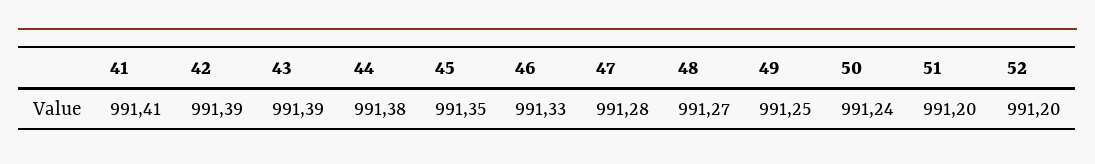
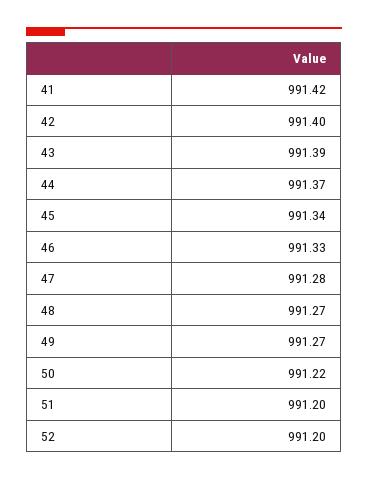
  {
-   "41": 991.41,
+   "41": 991.42,
-   "42": 991.39,
+   "42": 991.4,
    "43": 991.39,
-   "44": 991.38,
+   "44": 991.37,
-   "45": 991.35,
+   "45": 991.34,
    "46": 991.33,
    "47": 991.28,
    "48": 991.27,
-   "49": 991.25,
+   "49": 991.27,
-   "50": 991.24,
+   "50": 991.22,
    "51": 991.2,
    "52": 991.2
  }

